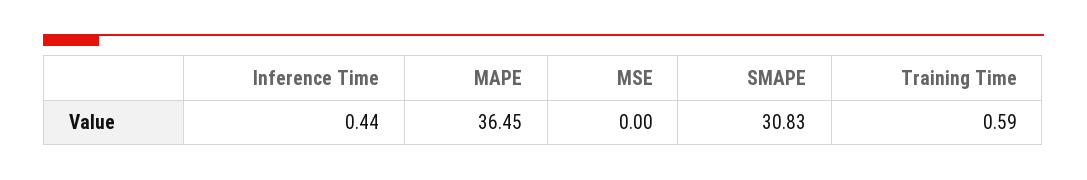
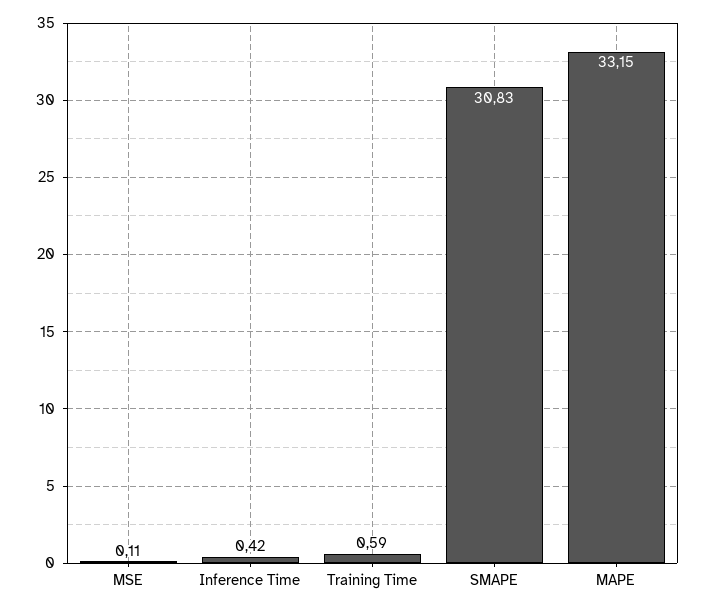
  {
-   "Inference Time": 0.44,
+   "Inference Time": 0.42,
-   "MAPE": 36.45,
+   "MAPE": 33.15,
-   "MSE": 0,
+   "MSE": 0.11,
    "SMAPE": 30.83,
    "Training Time": 0.59
  }

